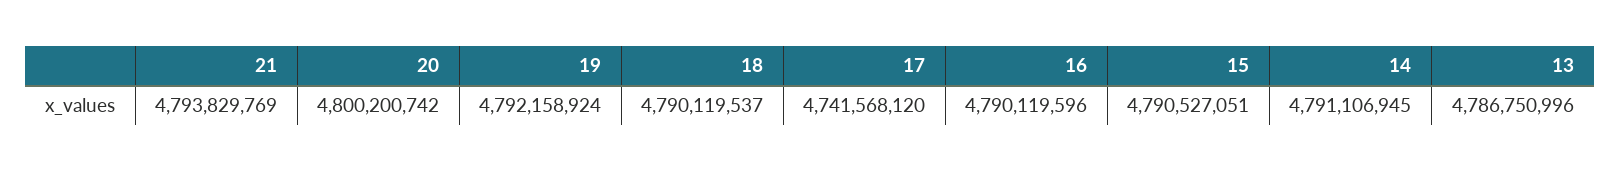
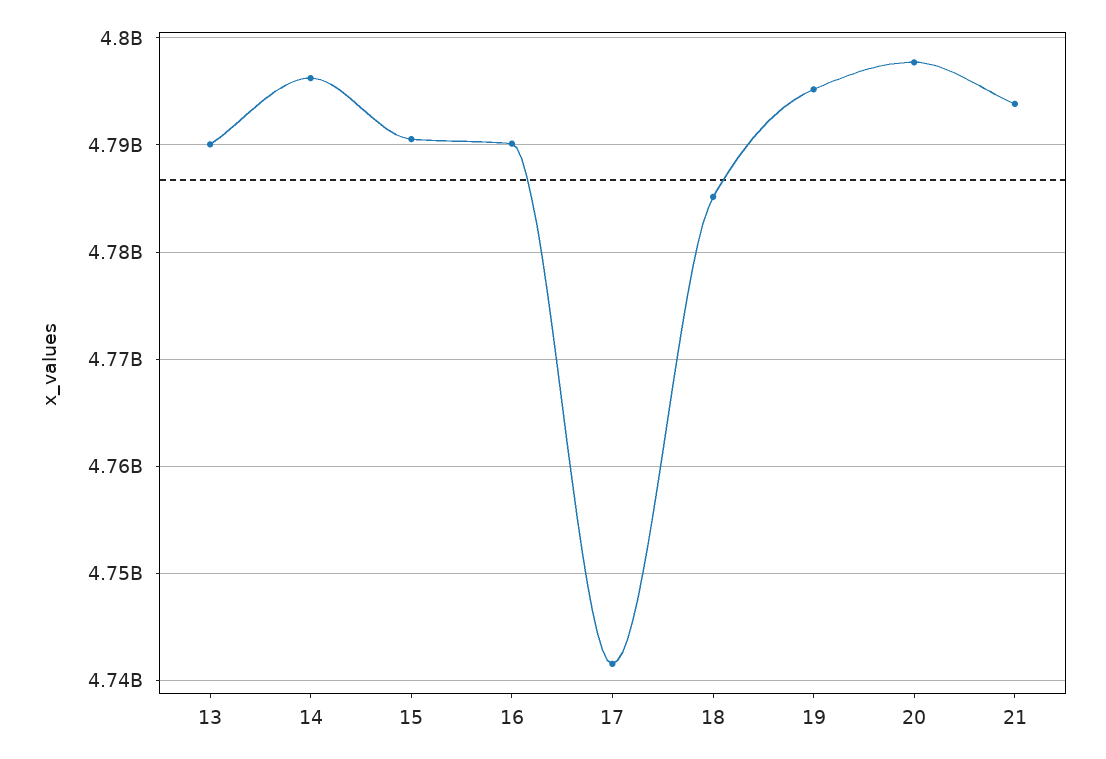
  {
    "21": 4793829769,
-   "20": 4800200742,
+   "20": 4798000000,
-   "19": 4792158924,
+   "19": 4795000000,
-   "18": 4790119537,
+   "18": 4785000000,
    "17": 4741568120,
    "16": 4790119596,
    "15": 4790527051,
-   "14": 4791106945,
+   "14": 4796000000,
-   "13": 4786750996
+   "13": 4790000000
  }

